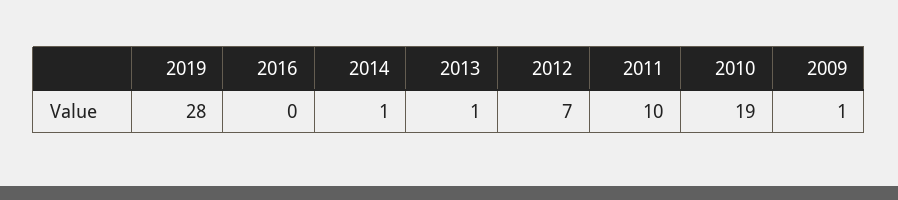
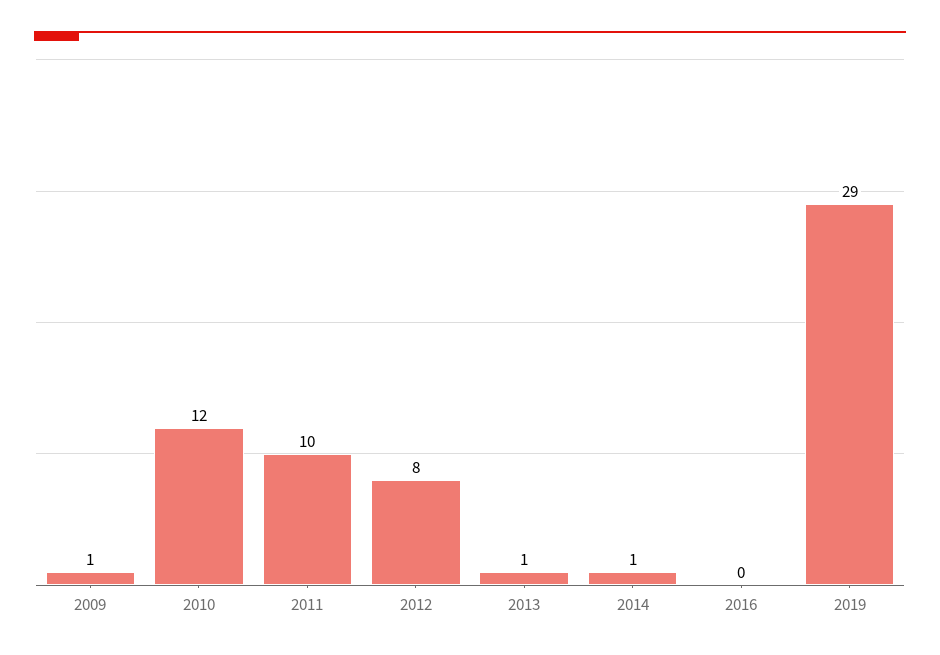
  {
-   "2019": 28,
+   "2019": 29,
    "2016": 0,
    "2014": 1,
    "2013": 1,
-   "2012": 7,
+   "2012": 8,
    "2011": 10,
-   "2010": 19,
+   "2010": 12,
    "2009": 1
  }

